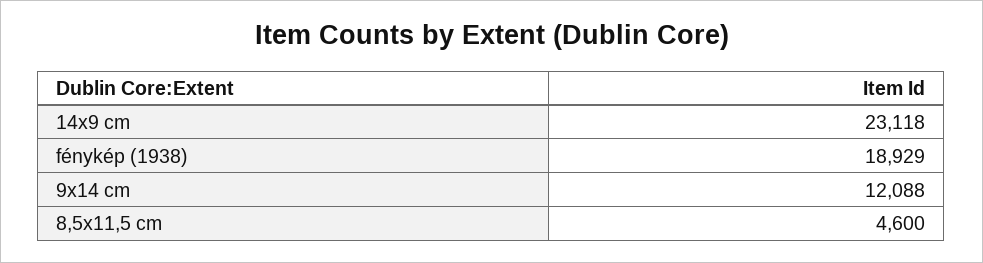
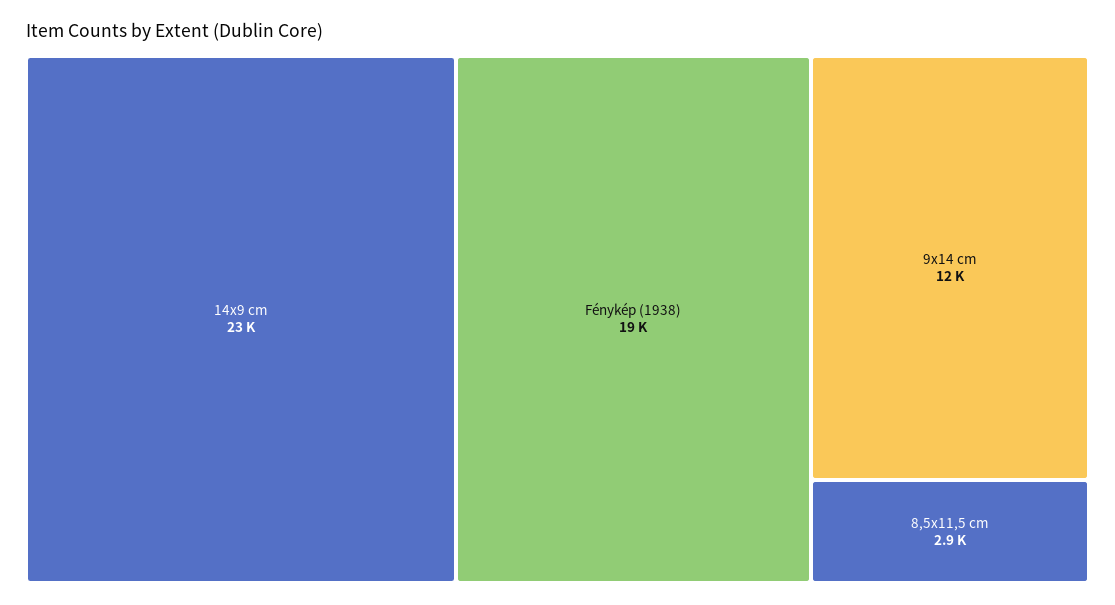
  {
    "14x9 cm": 23118,
    "fénykép (1938)": 18929,
    "9x14 cm": 12088,
-   "8,5x11,5 cm": 4600
+   "8,5x11,5 cm": 2900
  }

